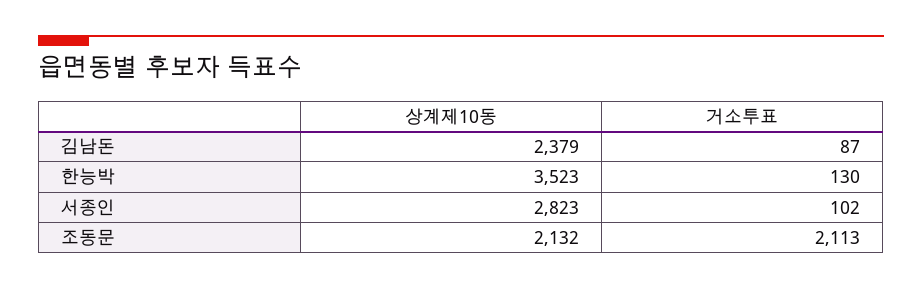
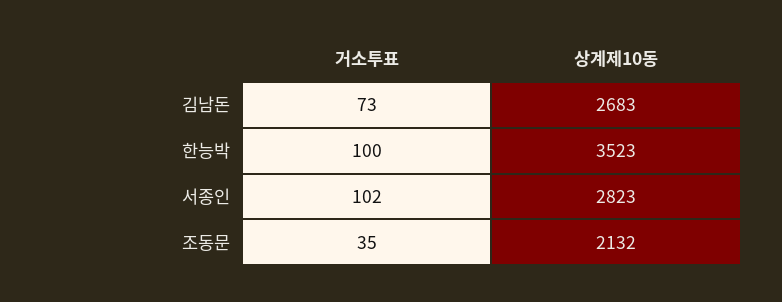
  {
    "상계제10동": {
-     "김남돈": 2379,
+     "김남돈": 2683,
      "한능박": 3523,
      "서종인": 2823,
      "조동문": 2132
    },
    "거소투표": {
-     "김남돈": 87,
+     "김남돈": 73,
-     "한능박": 130,
+     "한능박": 100,
      "서종인": 102,
-     "조동문": 2113
+     "조동문": 35
    }
  }

